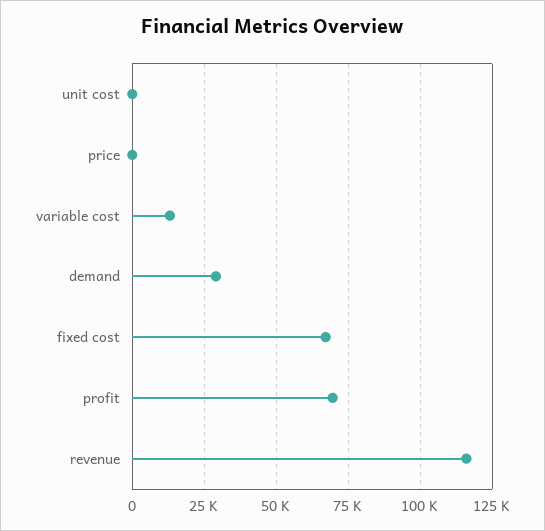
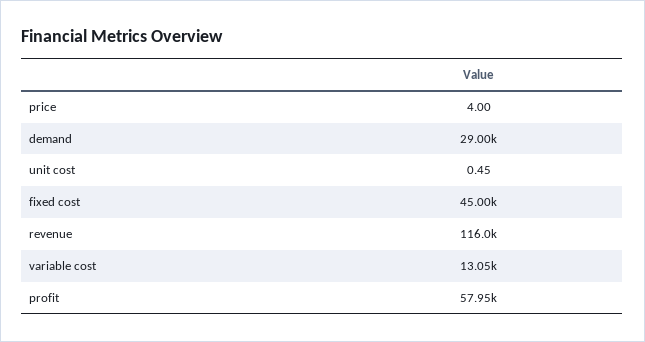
  {
    "unit cost": 0.45,
    "price": 4,
    "variable cost": 13050,
    "demand": 29000,
-   "fixed cost": 67500,
+   "fixed cost": 45000,
-   "profit": 70000,
+   "profit": 57950,
    "revenue": 116000
  }

